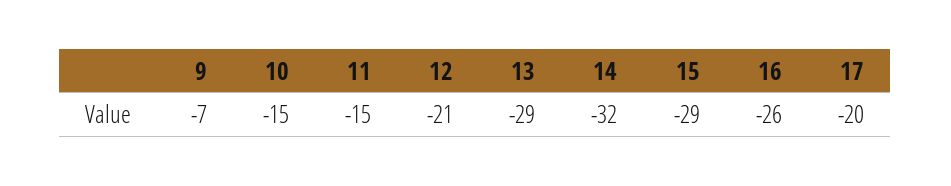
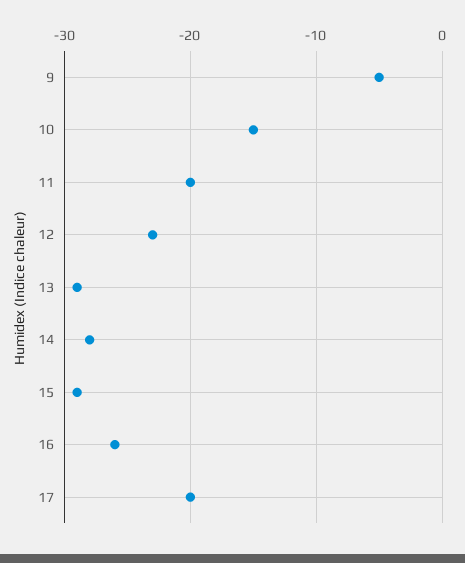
  {
-   "9": -7,
+   "9": -5,
    "10": -15,
-   "11": -15,
+   "11": -20,
-   "12": -21,
+   "12": -23,
    "13": -29,
-   "14": -32,
+   "14": -28,
    "15": -29,
    "16": -26,
    "17": -20
  }

